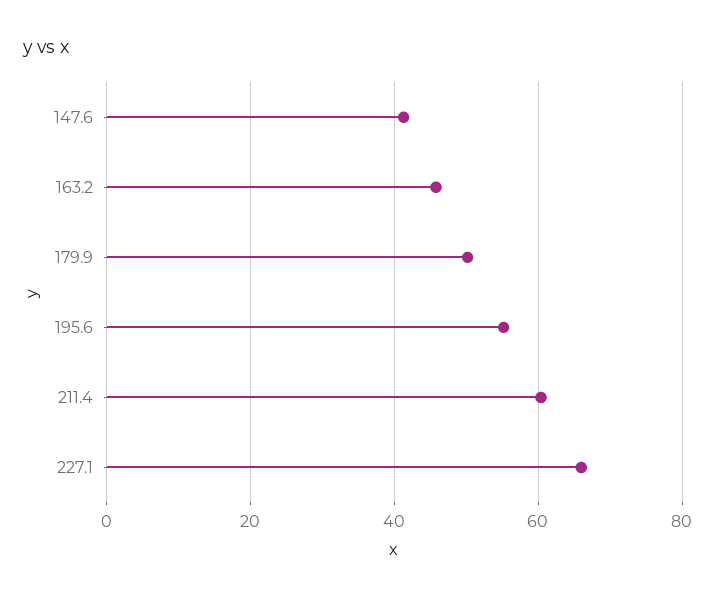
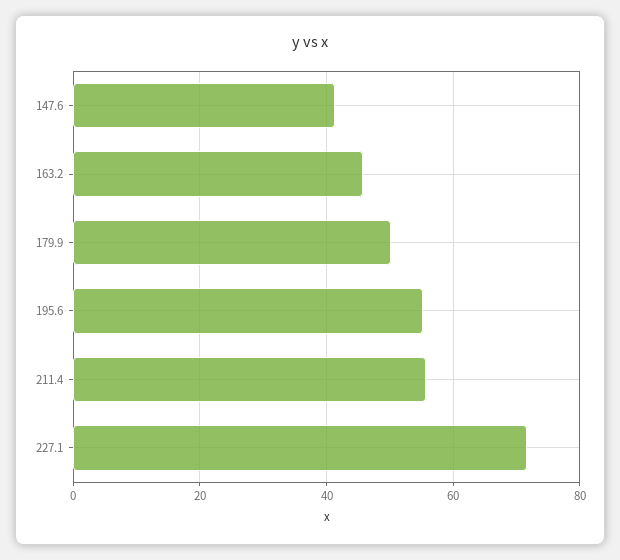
  {
    "147.6": 42,
    "163.2": 46,
    "179.9": 50,
    "195.6": 56,
-   "211.4": 60,
+   "211.4": 56,
-   "227.1": 66
+   "227.1": 72
  }

